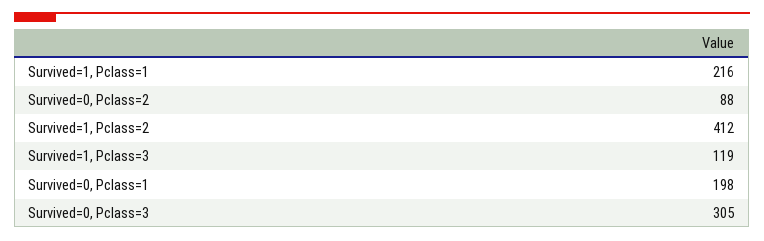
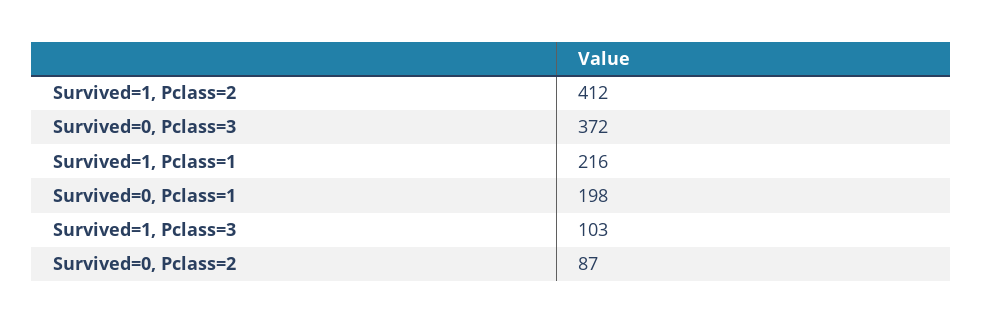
  {
    "Survived=1, Pclass=1": 216,
-   "Survived=0, Pclass=2": 88,
+   "Survived=0, Pclass=2": 87,
    "Survived=1, Pclass=2": 412,
-   "Survived=1, Pclass=3": 119,
+   "Survived=1, Pclass=3": 103,
    "Survived=0, Pclass=1": 198,
-   "Survived=0, Pclass=3": 305
+   "Survived=0, Pclass=3": 372
  }

